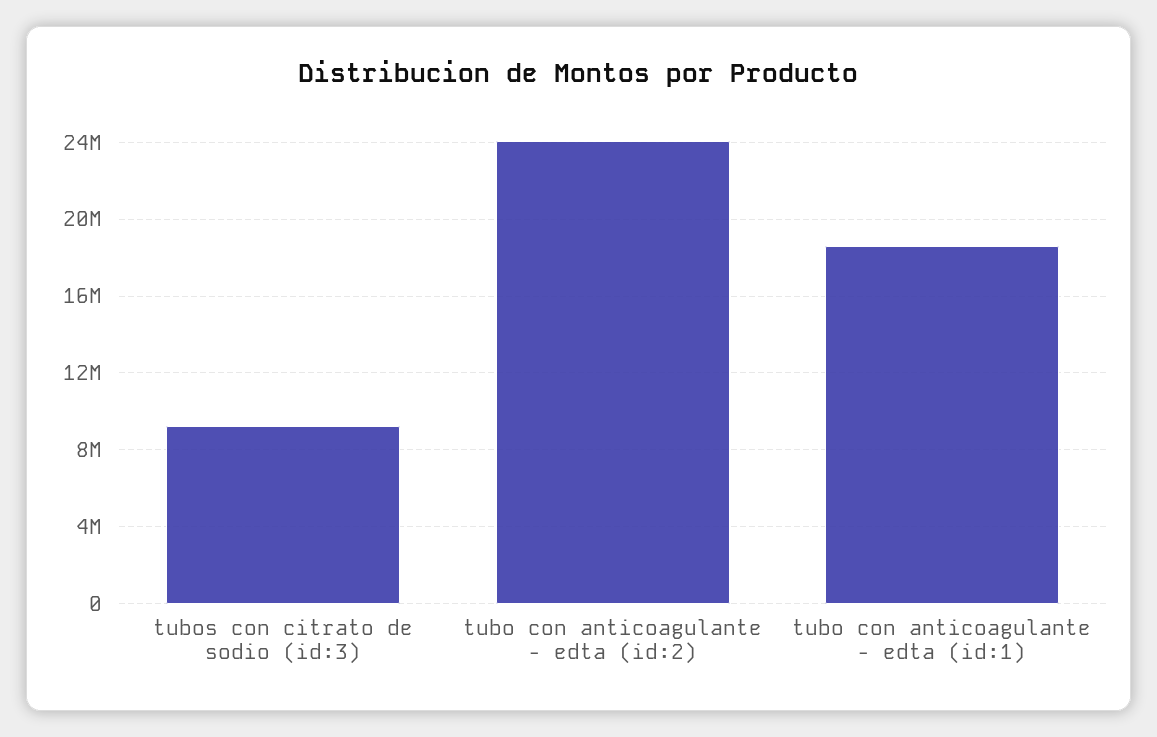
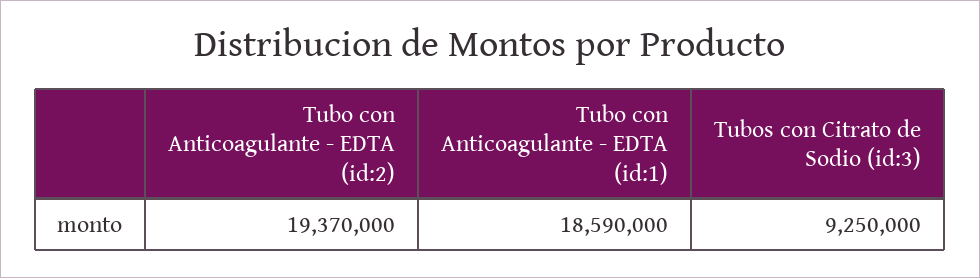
  {
    "tubos con citrato de sodio (id:3)": 9250000,
-   "tubo con anticoagulante - edta (id:2)": 24000000,
+   "tubo con anticoagulante - edta (id:2)": 19370000,
    "tubo con anticoagulante - edta (id:1)": 18590000
  }

